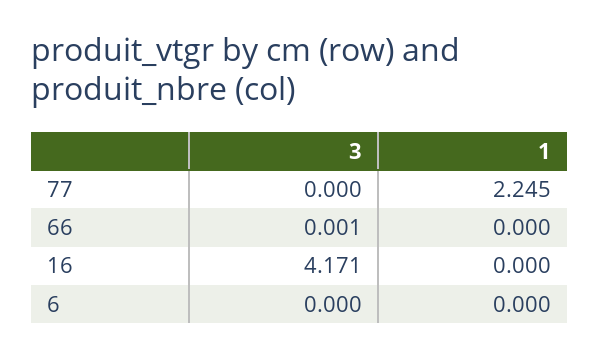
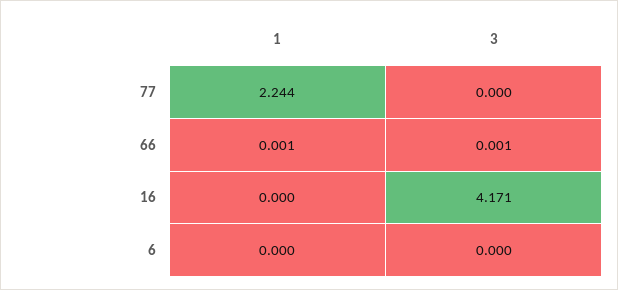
  {
    "3": {
      "77": 0,
      "66": 0.001,
      "16": 4.171,
      "6": 0
    },
    "1": {
-     "77": 2.245,
+     "77": 2.244,
-     "66": 0,
+     "66": 0.001,
      "16": 0,
      "6": 0
    }
  }

